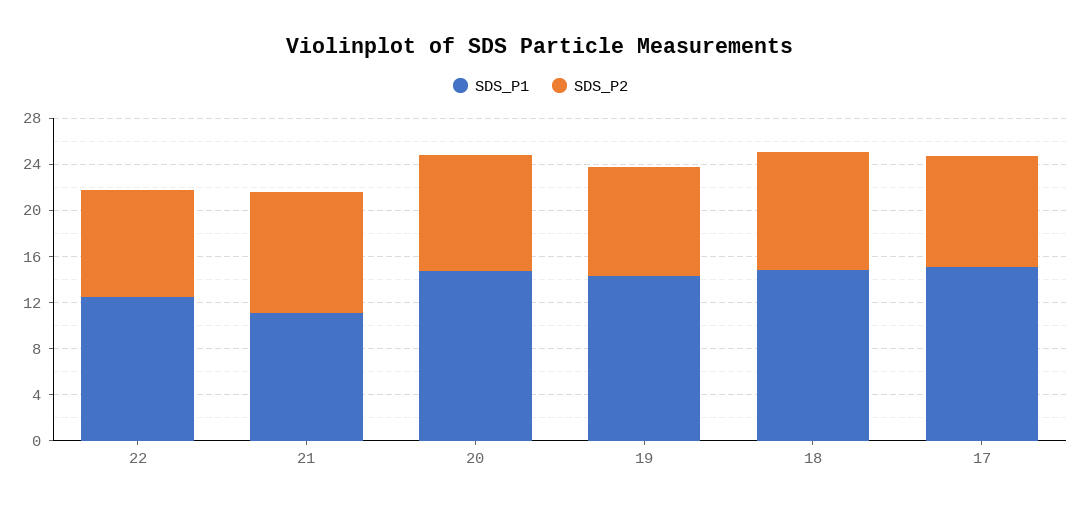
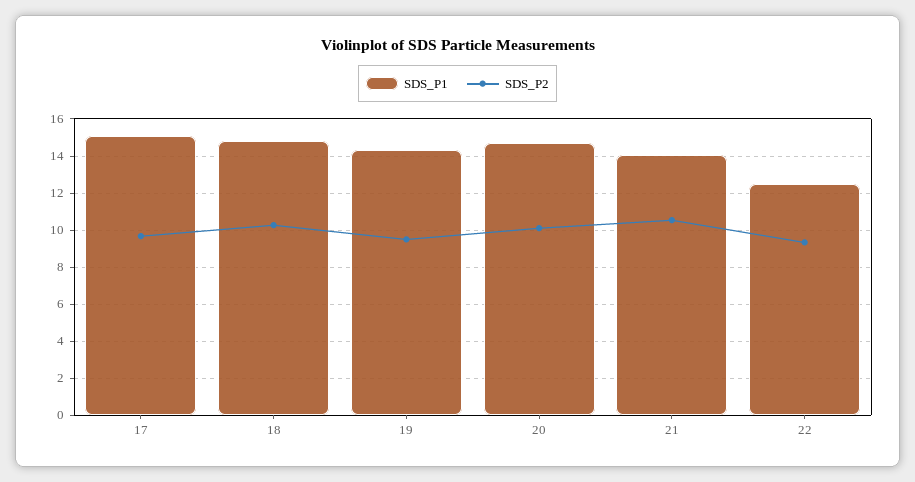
  {
    "SDS_P1": {
      "22": 12.5,
-     "21": 11,
+     "21": 14,
      "20": 14.5,
      "19": 14.5,
      "18": 15,
      "17": 15
    },
    "SDS_P2": {
      "22": 9.5,
      "21": 10.5,
      "20": 10,
      "19": 9.5,
      "18": 10.5,
      "17": 9.5
    }
  }

